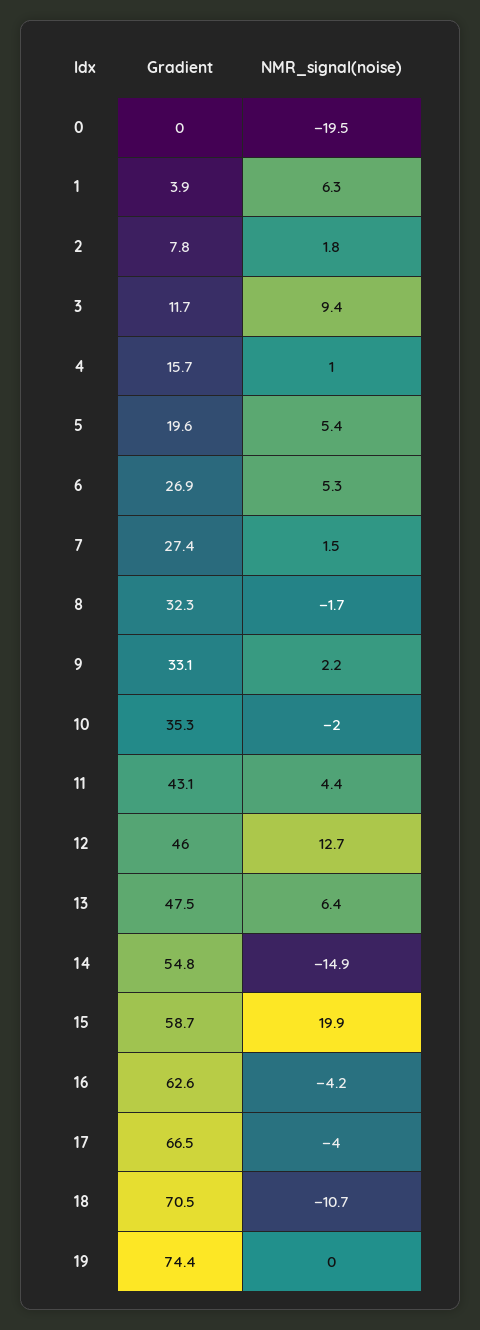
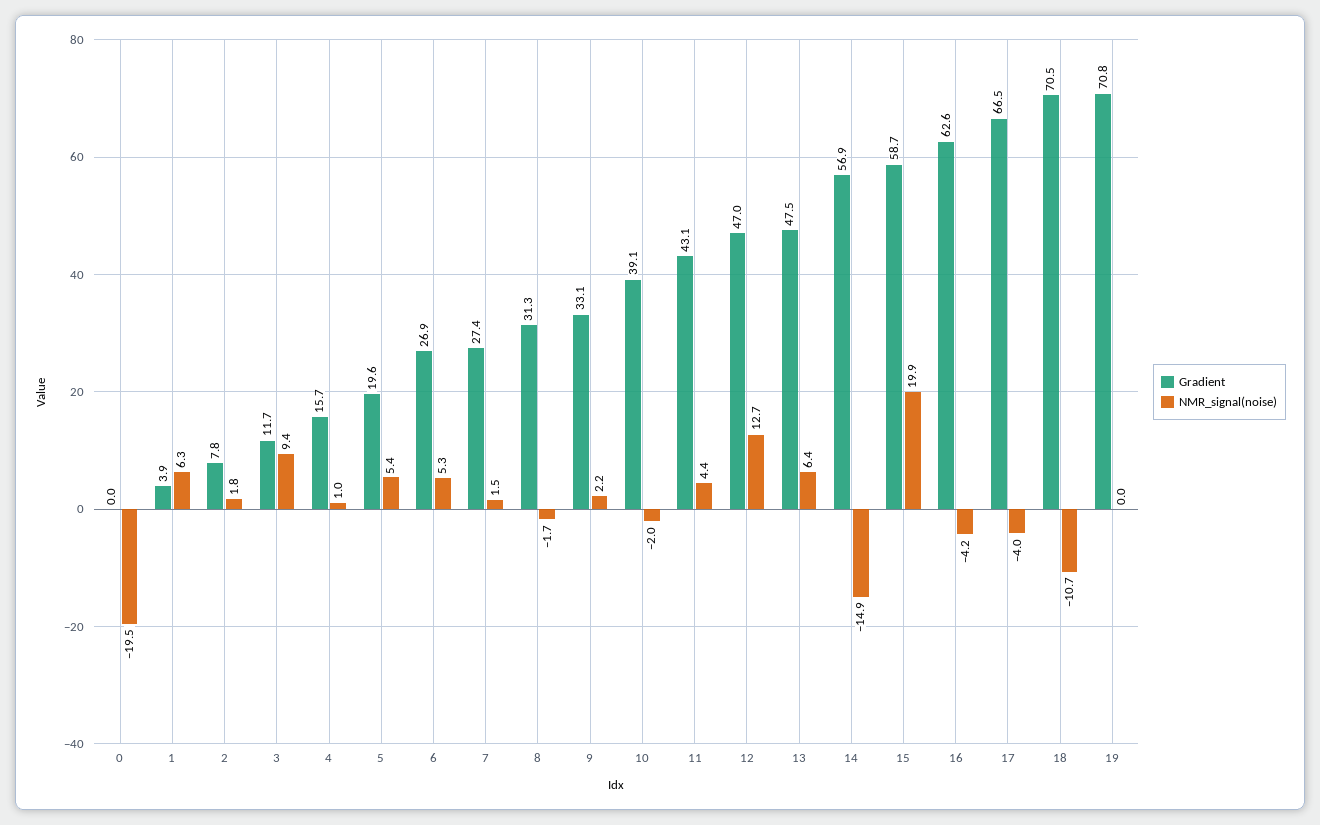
  {
    "Gradient": {
      "0": 0,
      "1": 3.9,
      "2": 7.8,
      "3": 11.7,
      "4": 15.7,
      "5": 19.6,
      "6": 26.9,
      "7": 27.4,
-     "8": 32.3,
+     "8": 31.3,
      "9": 33.1,
-     "10": 35.3,
+     "10": 39.1,
      "11": 43.1,
-     "12": 46,
+     "12": 47,
      "13": 47.5,
-     "14": 54.8,
+     "14": 56.9,
      "15": 58.7,
      "16": 62.6,
      "17": 66.5,
      "18": 70.5,
-     "19": 74.4
+     "19": 70.8
    },
    "NMR_signal(noise)": {
      "0": -19.5,
      "1": 6.3,
      "2": 1.8,
      "3": 9.4,
      "4": 1,
      "5": 5.4,
      "6": 5.3,
      "7": 1.5,
      "8": -1.7,
      "9": 2.2,
      "10": -2,
      "11": 4.4,
      "12": 12.7,
      "13": 6.4,
      "14": -14.9,
      "15": 19.9,
      "16": -4.2,
      "17": -4,
      "18": -10.7,
      "19": 0
    }
  }

